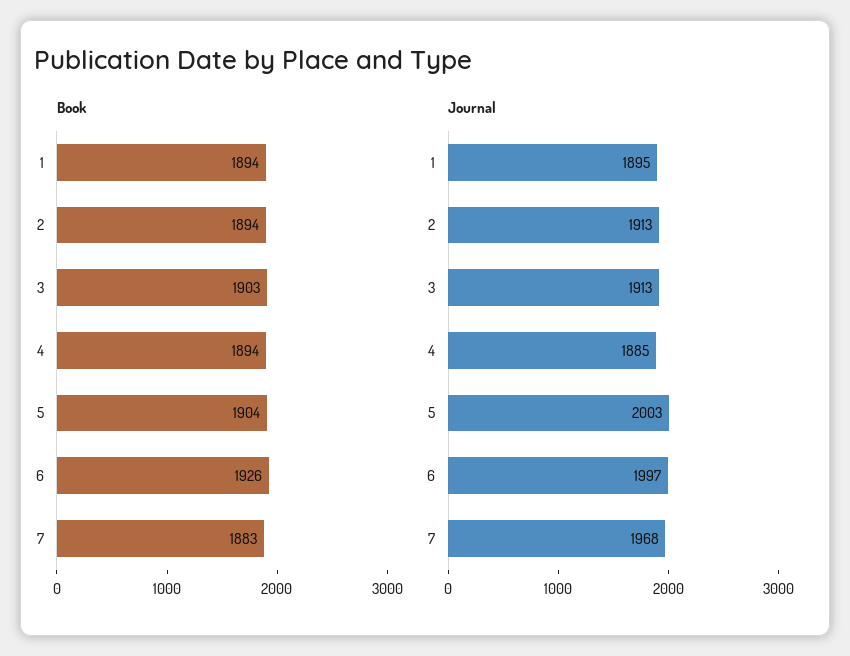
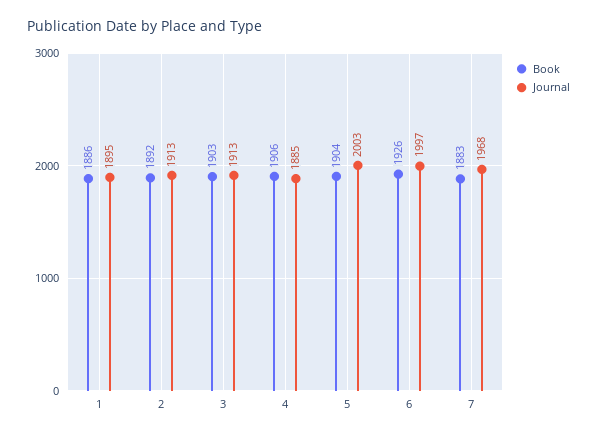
  {
    "Book": {
-     "1": 1894,
+     "1": 1886,
-     "2": 1894,
+     "2": 1892,
      "3": 1903,
-     "4": 1894,
+     "4": 1906,
      "5": 1904,
      "6": 1926,
      "7": 1883
    },
    "Journal": {
      "1": 1895,
      "2": 1913,
      "3": 1913,
      "4": 1885,
      "5": 2003,
      "6": 1997,
      "7": 1968
    }
  }

